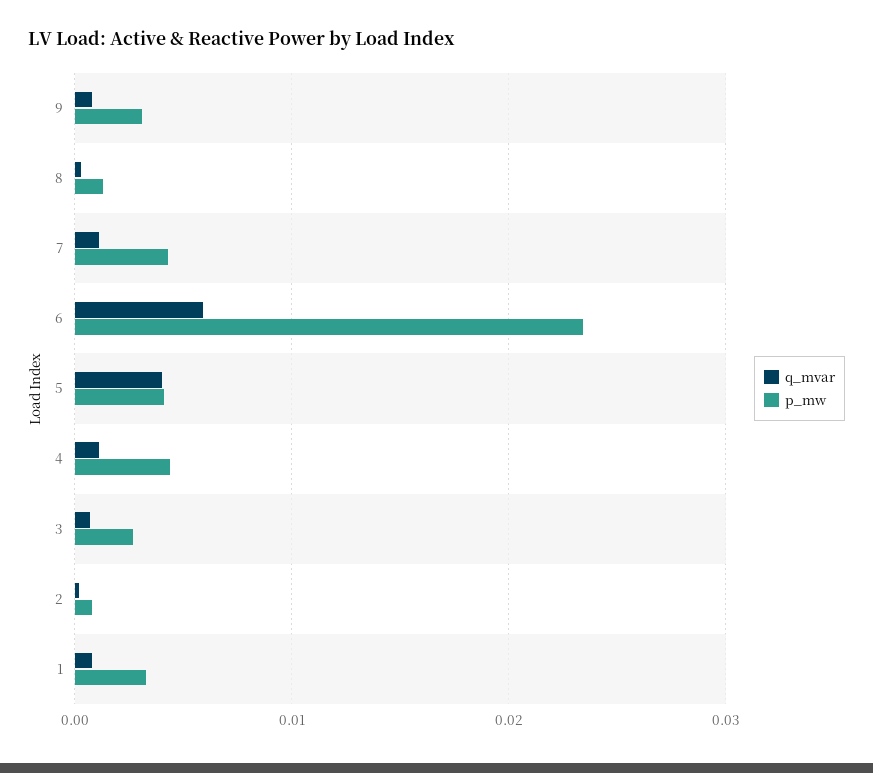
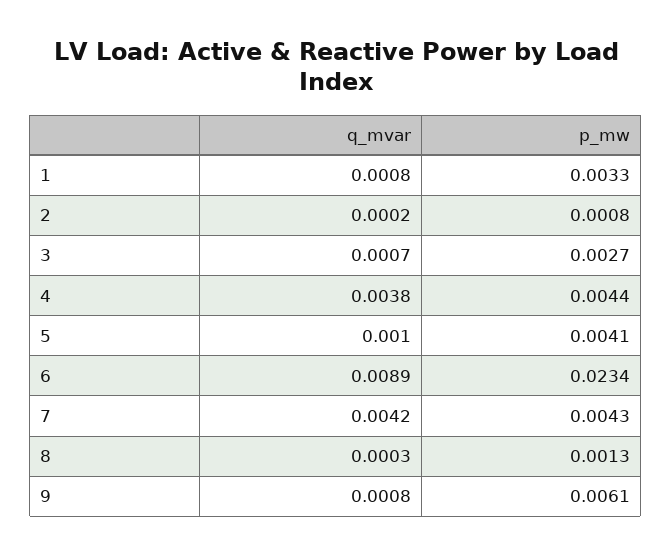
  {
    "q_mvar": {
      "9": 0.0008,
      "8": 0.0003,
-     "7": 0.001,
+     "7": 0.0042,
-     "6": 0.006,
+     "6": 0.0089,
-     "5": 0.004,
+     "5": 0.001,
-     "4": 0.001,
+     "4": 0.0038,
      "3": 0.0007,
      "2": 0.0002,
      "1": 0.0008
    },
    "p_mw": {
-     "9": 0.003,
+     "9": 0.0061,
      "8": 0.0013,
      "7": 0.0043,
      "6": 0.0234,
      "5": 0.0041,
      "4": 0.0044,
      "3": 0.0027,
      "2": 0.0008,
      "1": 0.0033
    }
  }

